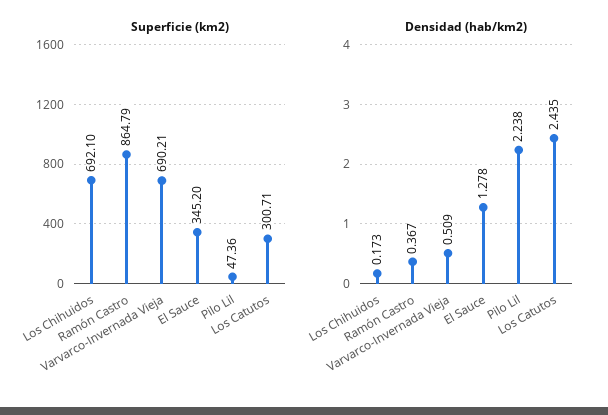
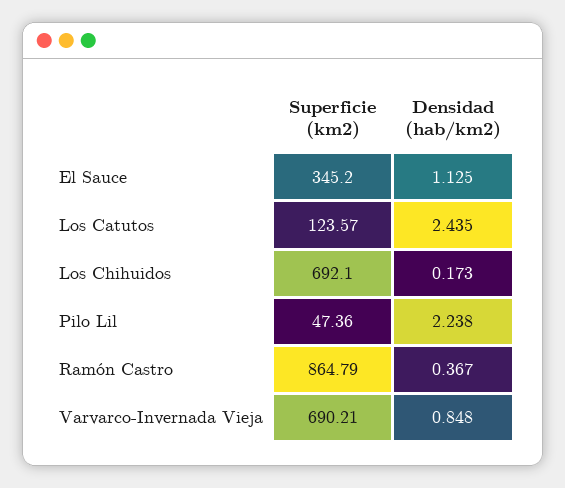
  {
    "Superficie (km2)": {
      "Los Chihuidos": 692.1,
      "Ramón Castro": 864.79,
      "Varvarco-Invernada Vieja": 690.21,
      "El Sauce": 345.2,
      "Pilo Lil": 47.36,
-     "Los Catutos": 300.71
+     "Los Catutos": 123.57
    },
    "Densidad (hab/km2)": {
      "Los Chihuidos": 0.173,
      "Ramón Castro": 0.367,
-     "Varvarco-Invernada Vieja": 0.509,
+     "Varvarco-Invernada Vieja": 0.848,
-     "El Sauce": 1.278,
+     "El Sauce": 1.125,
      "Pilo Lil": 2.238,
      "Los Catutos": 2.435
    }
  }

